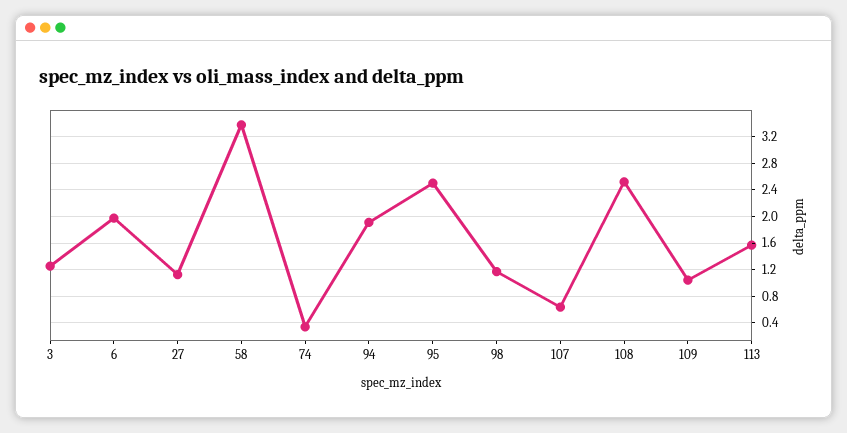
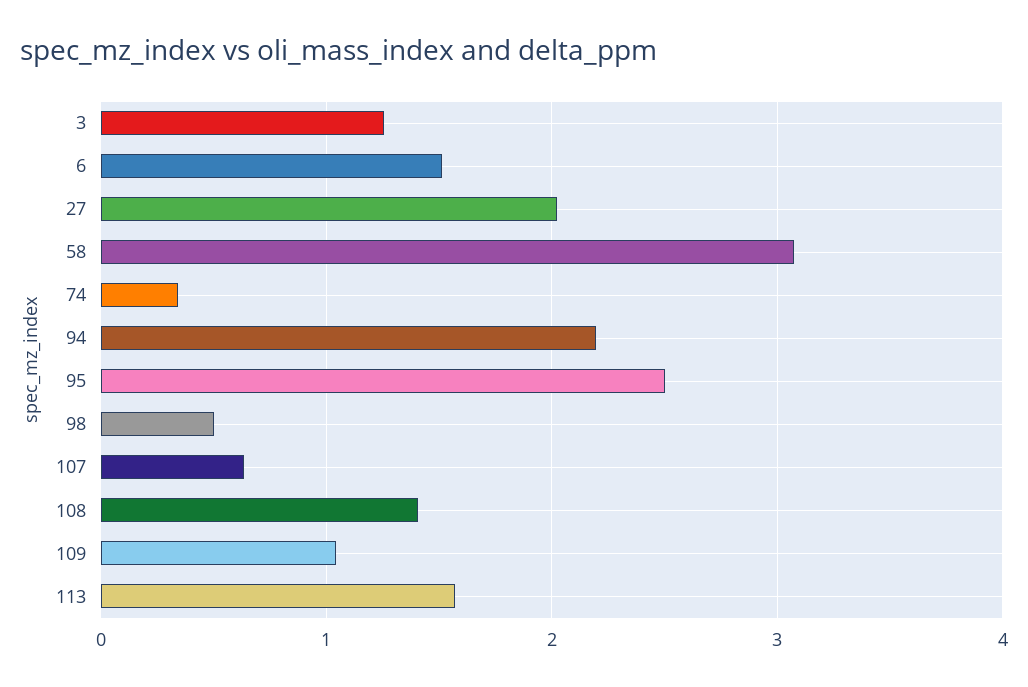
  {
    "3": 1.3,
-   "6": 2,
+   "6": 1.5,
-   "27": 1.1,
+   "27": 2,
-   "58": 3.4,
+   "58": 3.1,
    "74": 0.3,
-   "94": 1.9,
+   "94": 2.2,
    "95": 2.5,
-   "98": 1.2,
+   "98": 0.5,
    "107": 0.6,
-   "108": 2.5,
+   "108": 1.4,
    "109": 1,
    "113": 1.6
  }

